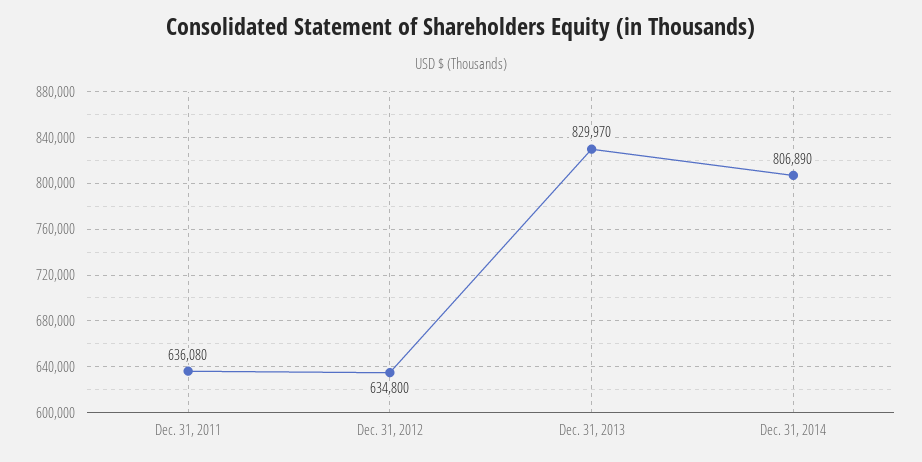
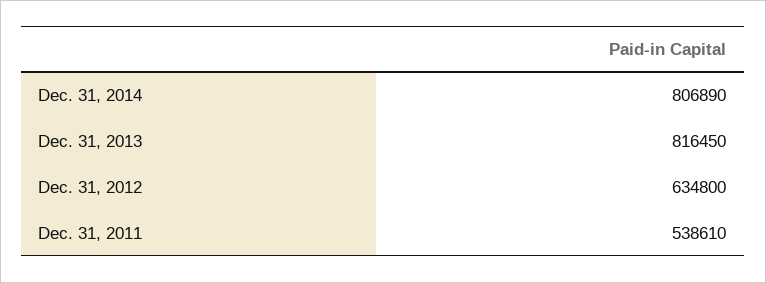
  {
-   "Dec. 31, 2011": 636080,
+   "Dec. 31, 2011": 538610,
    "Dec. 31, 2012": 634800,
-   "Dec. 31, 2013": 829970,
+   "Dec. 31, 2013": 816450,
    "Dec. 31, 2014": 806890
  }

